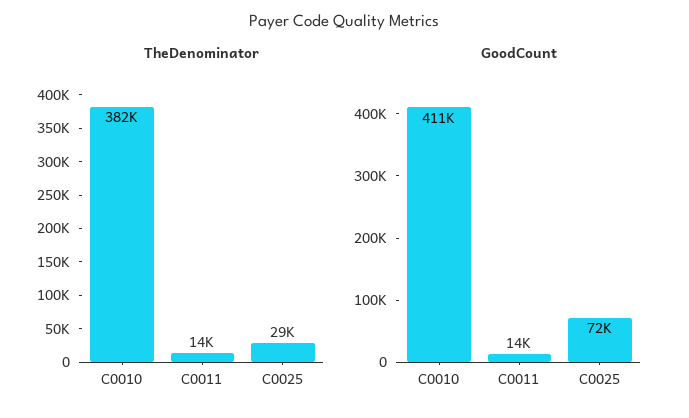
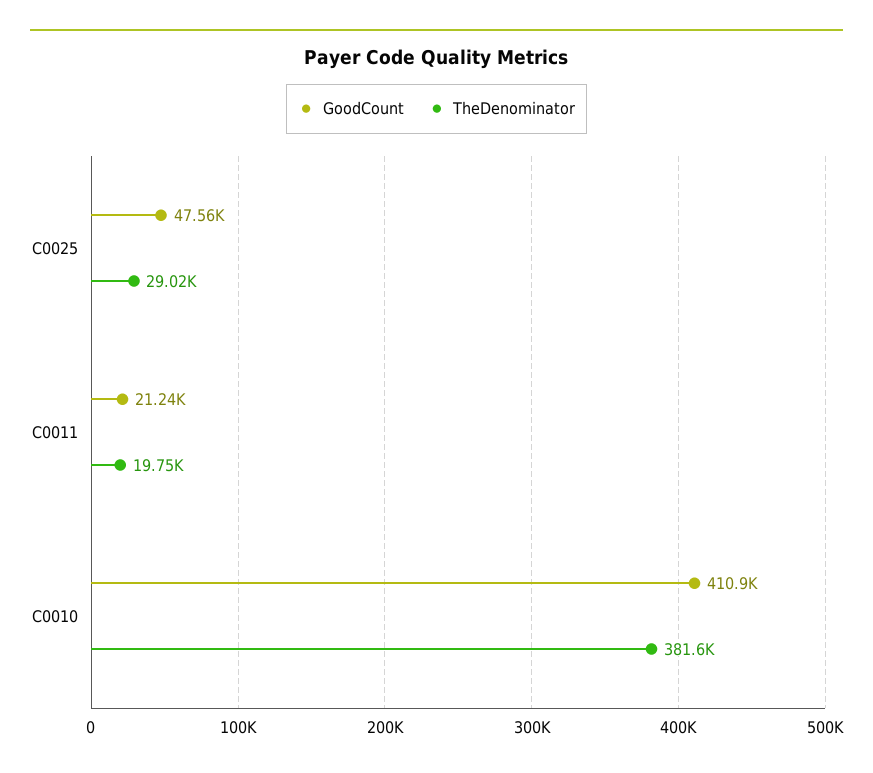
  {
    "TheDenominator": {
      "C0010": 381600,
-     "C0011": 14000,
+     "C0011": 19750,
      "C0025": 29020
    },
    "GoodCount": {
      "C0010": 410900,
-     "C0011": 14000,
+     "C0011": 21240,
-     "C0025": 72000
+     "C0025": 47560
    }
  }

